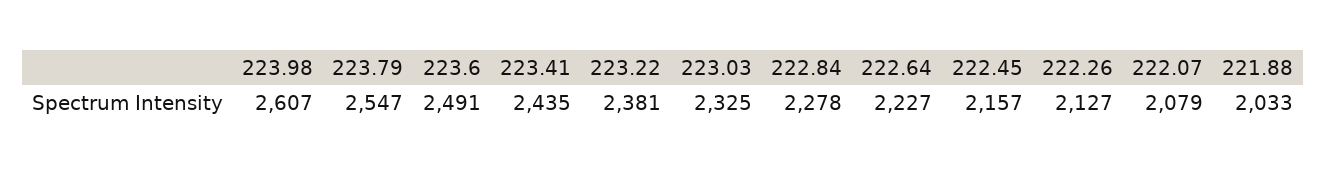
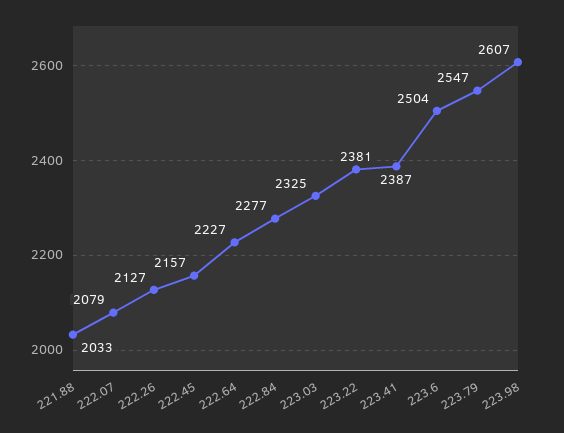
  {
    "223.98": 2607,
    "223.79": 2547,
-   "223.6": 2491,
+   "223.6": 2504,
-   "223.41": 2435,
+   "223.41": 2387,
    "223.22": 2381,
    "223.03": 2325,
-   "222.84": 2278,
+   "222.84": 2277,
    "222.64": 2227,
    "222.45": 2157,
    "222.26": 2127,
    "222.07": 2079,
    "221.88": 2033
  }

